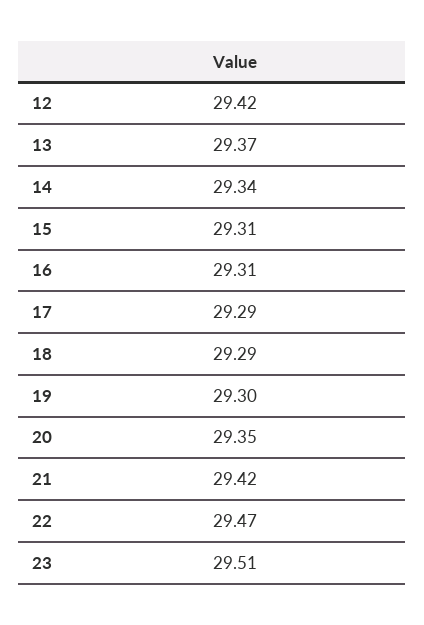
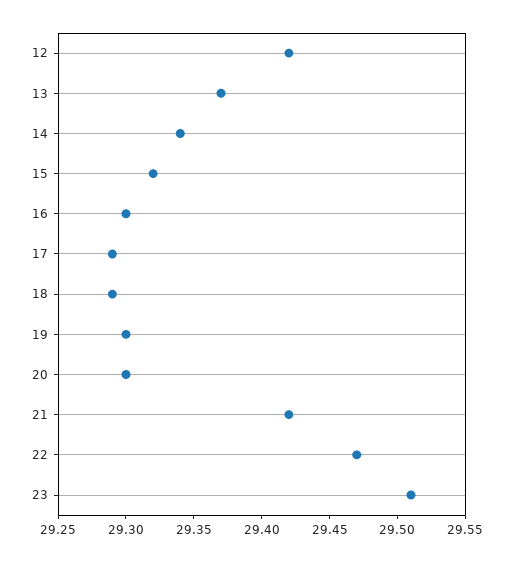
  {
    "12": 29.42,
    "13": 29.37,
    "14": 29.34,
-   "15": 29.31,
+   "15": 29.32,
-   "16": 29.31,
+   "16": 29.3,
    "17": 29.29,
    "18": 29.29,
    "19": 29.3,
-   "20": 29.35,
+   "20": 29.3,
    "21": 29.42,
    "22": 29.47,
    "23": 29.51
  }

